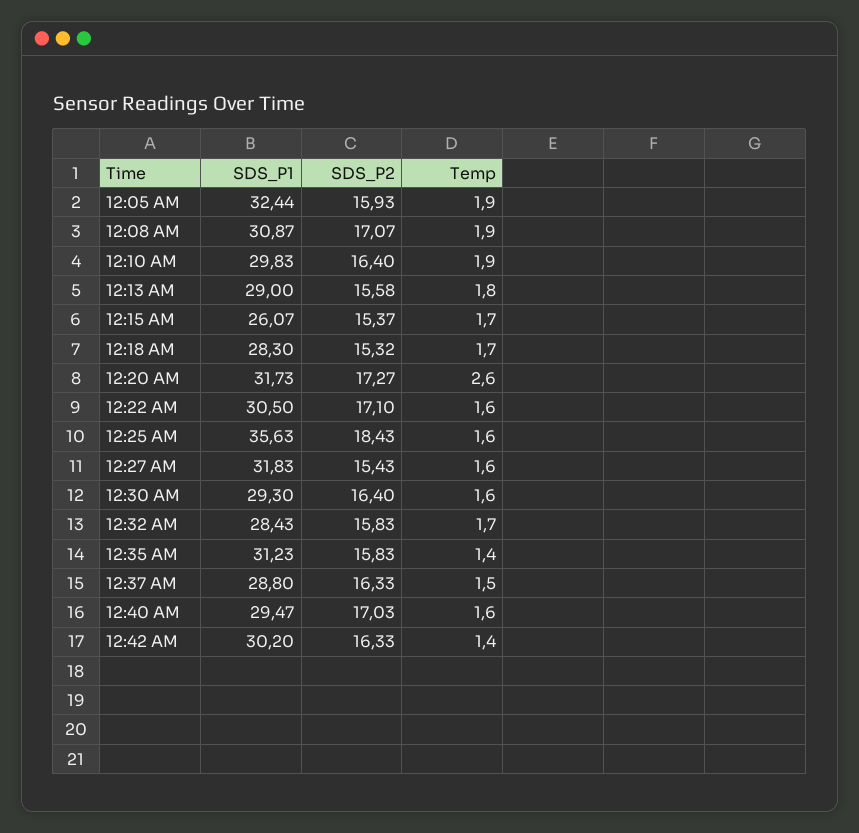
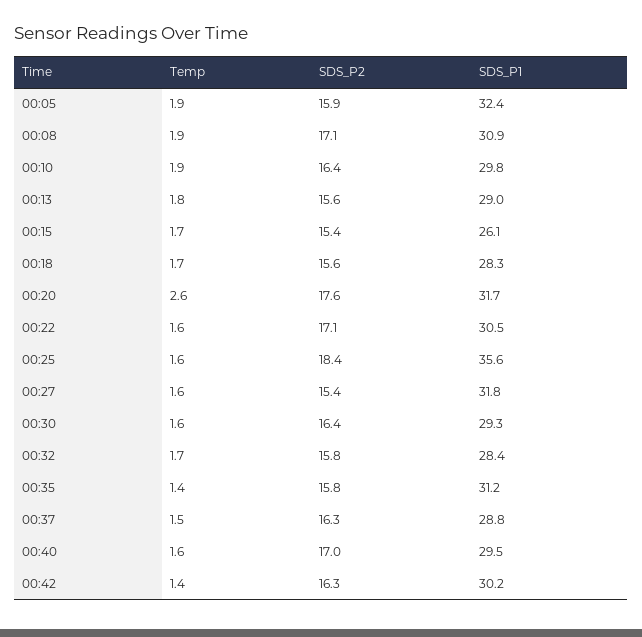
  {
    "SDS_P1": {
      "12:05 AM": 32.44,
      "12:08 AM": 30.87,
      "12:10 AM": 29.83,
      "12:13 AM": 29,
      "12:15 AM": 26.07,
      "12:18 AM": 28.3,
      "12:20 AM": 31.73,
      "12:22 AM": 30.5,
      "12:25 AM": 35.63,
      "12:27 AM": 31.83,
      "12:30 AM": 29.3,
      "12:32 AM": 28.43,
      "12:35 AM": 31.23,
      "12:37 AM": 28.8,
      "12:40 AM": 29.47,
      "12:42 AM": 30.2
    },
    "SDS_P2": {
      "12:05 AM": 15.93,
      "12:08 AM": 17.07,
      "12:10 AM": 16.4,
      "12:13 AM": 15.58,
      "12:15 AM": 15.37,
-     "12:18 AM": 15.32,
+     "12:18 AM": 15.6,
-     "12:20 AM": 17.27,
+     "12:20 AM": 17.6,
      "12:22 AM": 17.1,
      "12:25 AM": 18.43,
      "12:27 AM": 15.43,
      "12:30 AM": 16.4,
      "12:32 AM": 15.83,
      "12:35 AM": 15.83,
      "12:37 AM": 16.33,
      "12:40 AM": 17.03,
      "12:42 AM": 16.33
    },
    "Temp": {
      "12:05 AM": 1.9,
      "12:08 AM": 1.9,
      "12:10 AM": 1.9,
      "12:13 AM": 1.8,
      "12:15 AM": 1.7,
      "12:18 AM": 1.7,
      "12:20 AM": 2.6,
      "12:22 AM": 1.6,
      "12:25 AM": 1.6,
      "12:27 AM": 1.6,
      "12:30 AM": 1.6,
      "12:32 AM": 1.7,
      "12:35 AM": 1.4,
      "12:37 AM": 1.5,
      "12:40 AM": 1.6,
      "12:42 AM": 1.4
    }
  }

